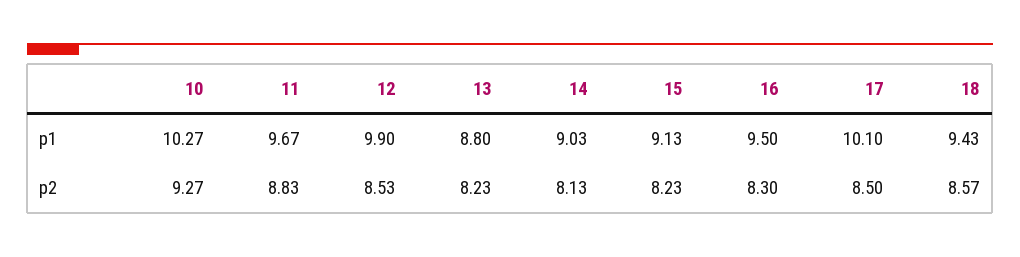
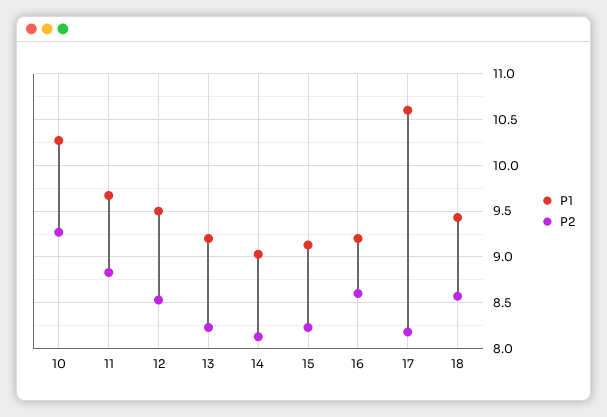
  {
    "p1": {
      "10": 10.27,
      "11": 9.67,
-     "12": 9.9,
+     "12": 9.5,
-     "13": 8.8,
+     "13": 9.2,
      "14": 9.03,
      "15": 9.13,
-     "16": 9.5,
+     "16": 9.2,
-     "17": 10.1,
+     "17": 10.6,
      "18": 9.43
    },
    "p2": {
      "10": 9.27,
      "11": 8.83,
      "12": 8.53,
      "13": 8.23,
      "14": 8.13,
      "15": 8.23,
-     "16": 8.3,
+     "16": 8.6,
-     "17": 8.5,
+     "17": 8.2,
      "18": 8.57
    }
  }

